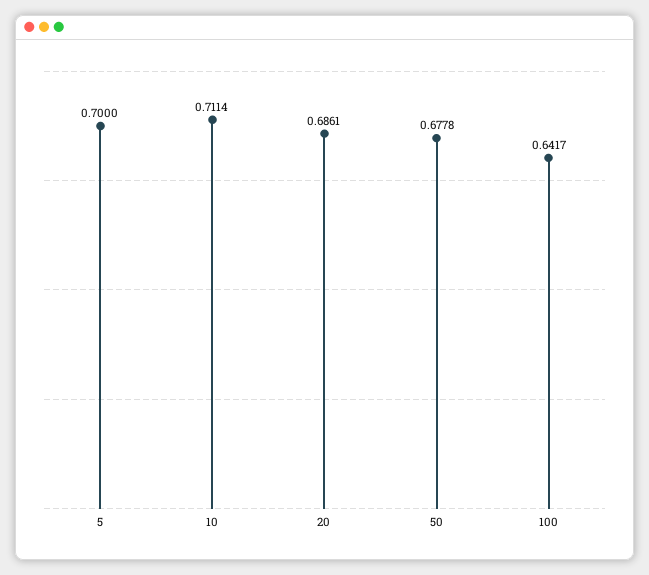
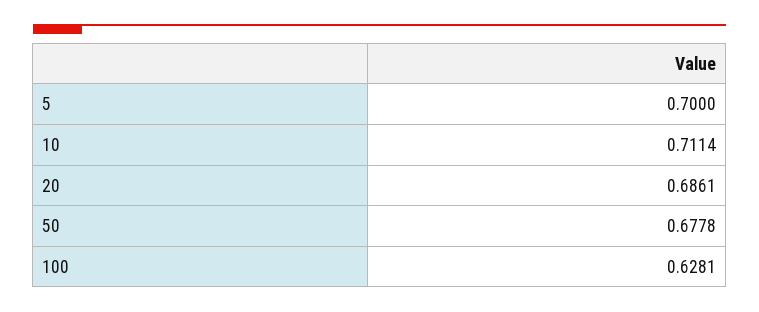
  {
    "5": 0.7,
    "10": 0.7114,
    "20": 0.6861,
    "50": 0.6778,
-   "100": 0.6417
+   "100": 0.6281
  }

